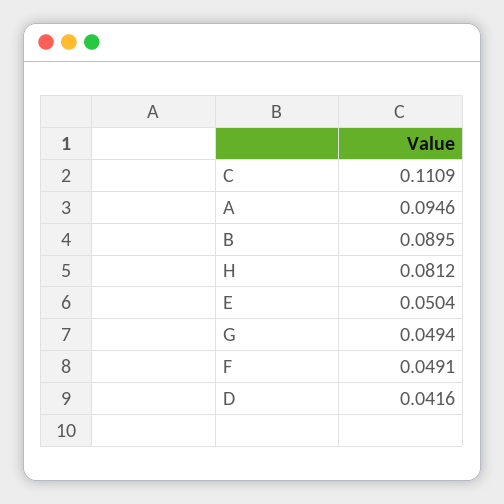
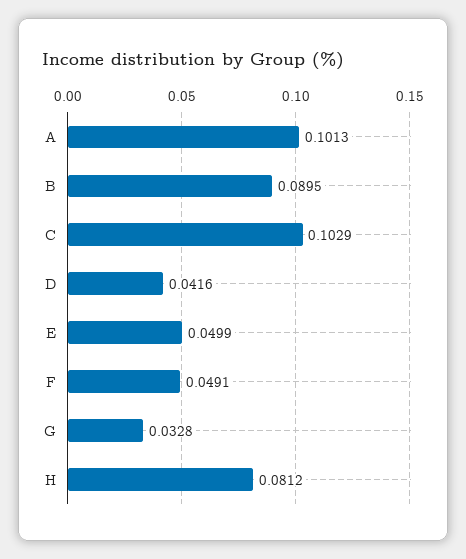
  {
-   "C": 0.1109,
+   "C": 0.1029,
-   "A": 0.0946,
+   "A": 0.1013,
    "B": 0.0895,
    "H": 0.0812,
-   "E": 0.0504,
+   "E": 0.0499,
-   "G": 0.0494,
+   "G": 0.0328,
    "F": 0.0491,
    "D": 0.0416
  }

